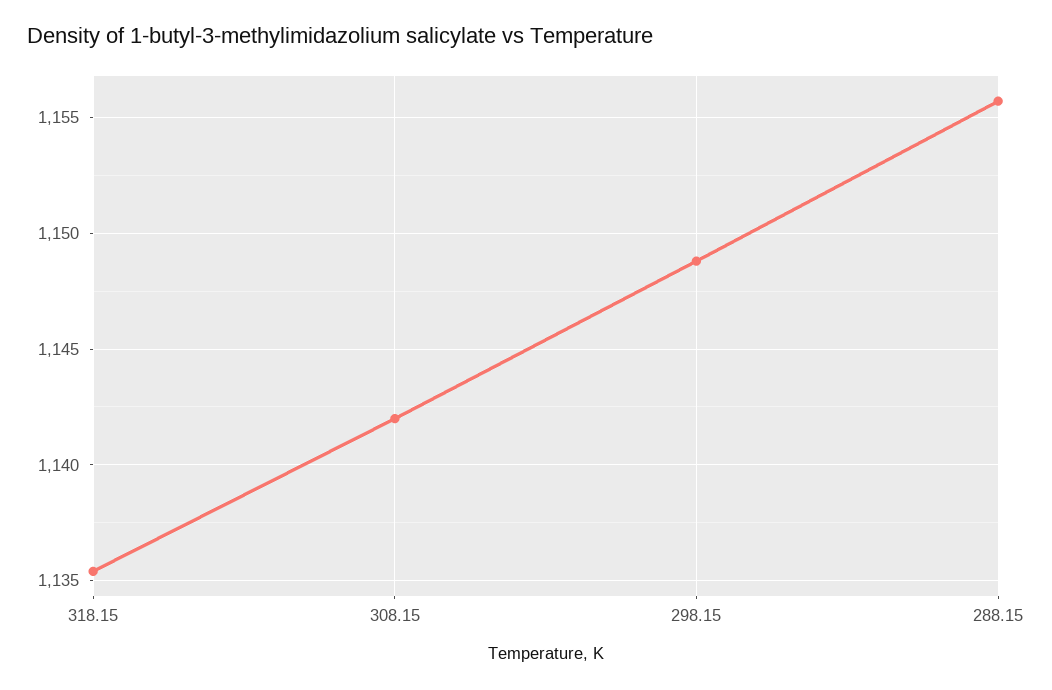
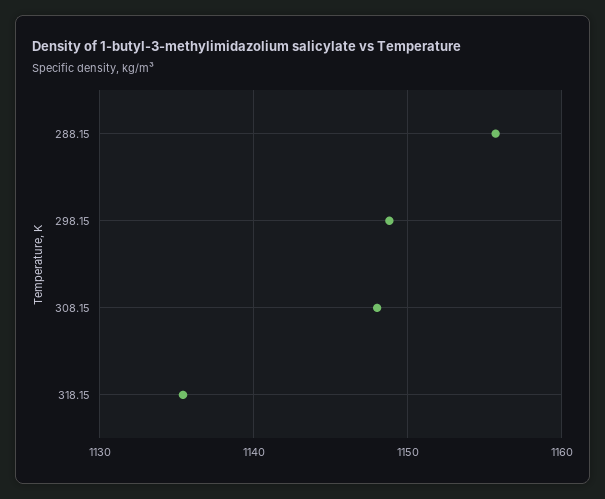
  {
    "318.15": 1135.5,
-   "308.15": 1142,
+   "308.15": 1148,
    "298.15": 1149,
    "288.15": 1155.5
  }

